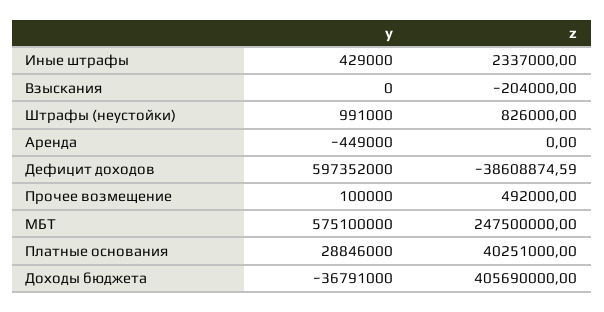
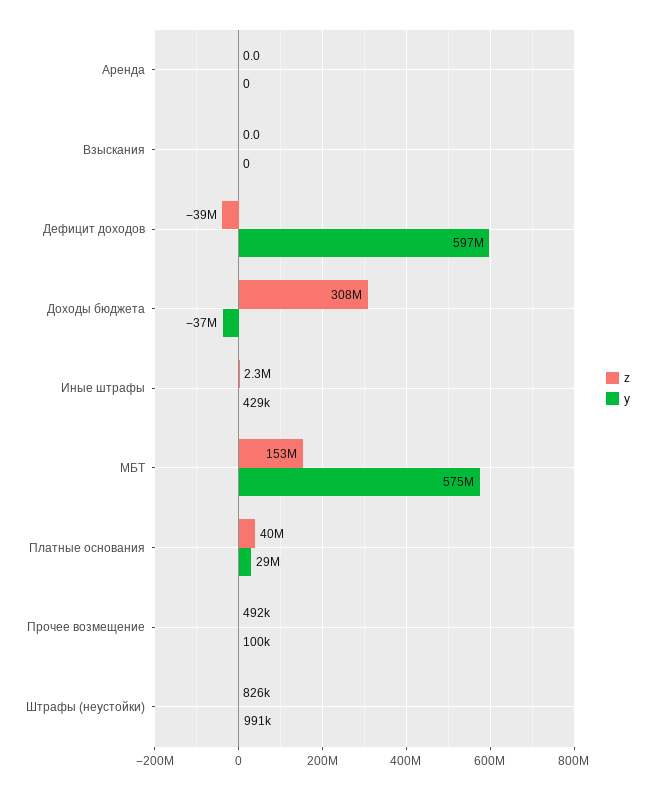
  {
    "y": {
      "Иные штрафы": 429000,
      "Взыскания": 0,
      "Штрафы (неустойки)": 991000,
-     "Аренда": -449000,
+     "Аренда": 0,
      "Дефицит доходов": 597352000,
      "Прочее возмещение": 100000,
      "МБТ": 575100000,
      "Платные основания": 28846000,
      "Доходы бюджета": -36791000
    },
    "z": {
      "Иные штрафы": 2337000,
-     "Взыскания": -204000,
+     "Взыскания": 0,
      "Штрафы (неустойки)": 826000,
      "Аренда": 0,
      "Дефицит доходов": -38608874.59,
      "Прочее возмещение": 492000,
-     "МБТ": 247500000,
+     "МБТ": 153000000,
      "Платные основания": 40251000,
-     "Доходы бюджета": 405690000
+     "Доходы бюджета": 308000000
    }
  }

